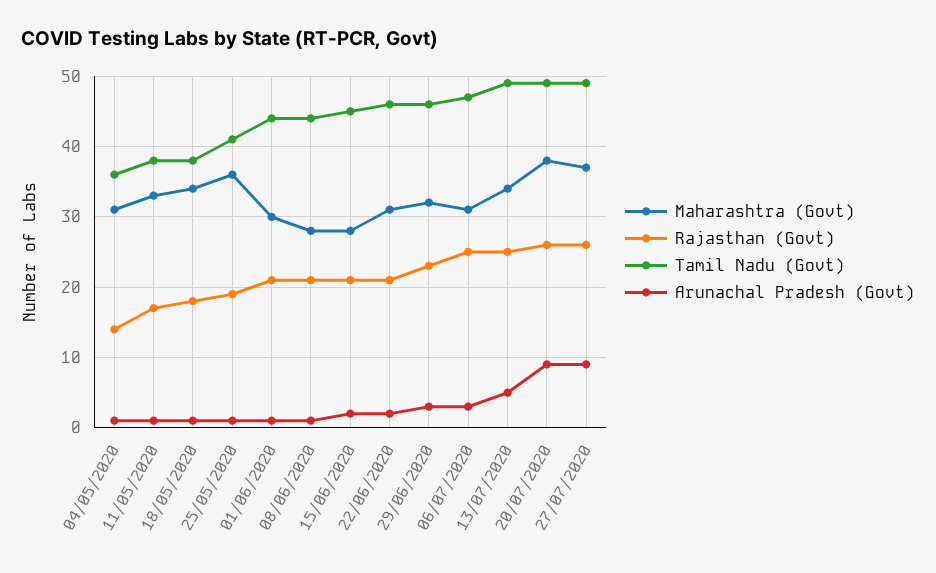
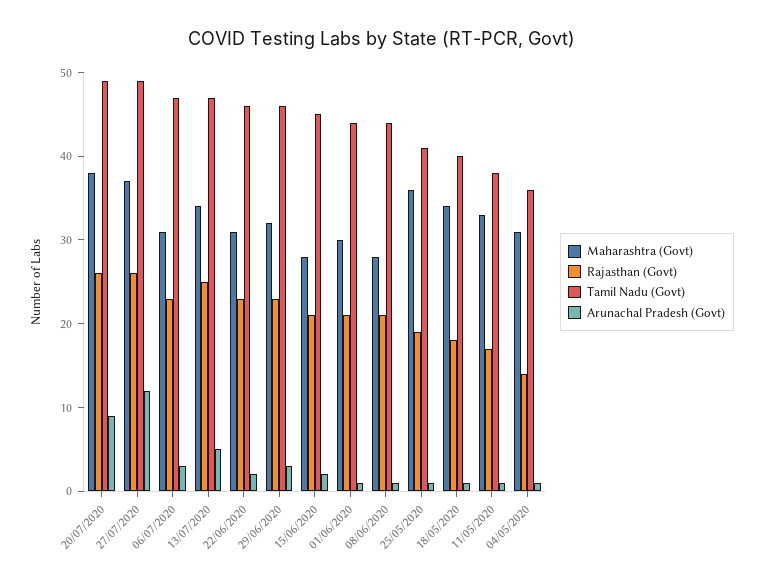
  {
    "Maharashtra (Govt)": {
      "04/05/2020": 31,
      "11/05/2020": 33,
      "18/05/2020": 34,
      "25/05/2020": 36,
      "01/06/2020": 30,
      "08/06/2020": 28,
      "15/06/2020": 28,
      "22/06/2020": 31,
      "29/06/2020": 32,
      "06/07/2020": 31,
      "13/07/2020": 34,
      "20/07/2020": 38,
      "27/07/2020": 37
    },
    "Rajasthan (Govt)": {
      "04/05/2020": 14,
      "11/05/2020": 17,
      "18/05/2020": 18,
      "25/05/2020": 19,
      "01/06/2020": 21,
      "08/06/2020": 21,
      "15/06/2020": 21,
-     "22/06/2020": 21,
+     "22/06/2020": 23,
      "29/06/2020": 23,
-     "06/07/2020": 25,
+     "06/07/2020": 23,
      "13/07/2020": 25,
      "20/07/2020": 26,
      "27/07/2020": 26
    },
    "Tamil Nadu (Govt)": {
      "04/05/2020": 36,
      "11/05/2020": 38,
-     "18/05/2020": 38,
+     "18/05/2020": 40,
      "25/05/2020": 41,
      "01/06/2020": 44,
      "08/06/2020": 44,
      "15/06/2020": 45,
      "22/06/2020": 46,
      "29/06/2020": 46,
      "06/07/2020": 47,
-     "13/07/2020": 49,
+     "13/07/2020": 47,
      "20/07/2020": 49,
      "27/07/2020": 49
    },
    "Arunachal Pradesh (Govt)": {
      "04/05/2020": 1,
      "11/05/2020": 1,
      "18/05/2020": 1,
      "25/05/2020": 1,
      "01/06/2020": 1,
      "08/06/2020": 1,
      "15/06/2020": 2,
      "22/06/2020": 2,
      "29/06/2020": 3,
      "06/07/2020": 3,
      "13/07/2020": 5,
      "20/07/2020": 9,
-     "27/07/2020": 9
+     "27/07/2020": 12
    }
  }

